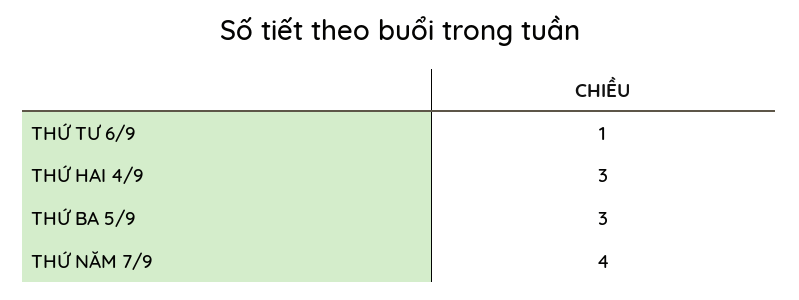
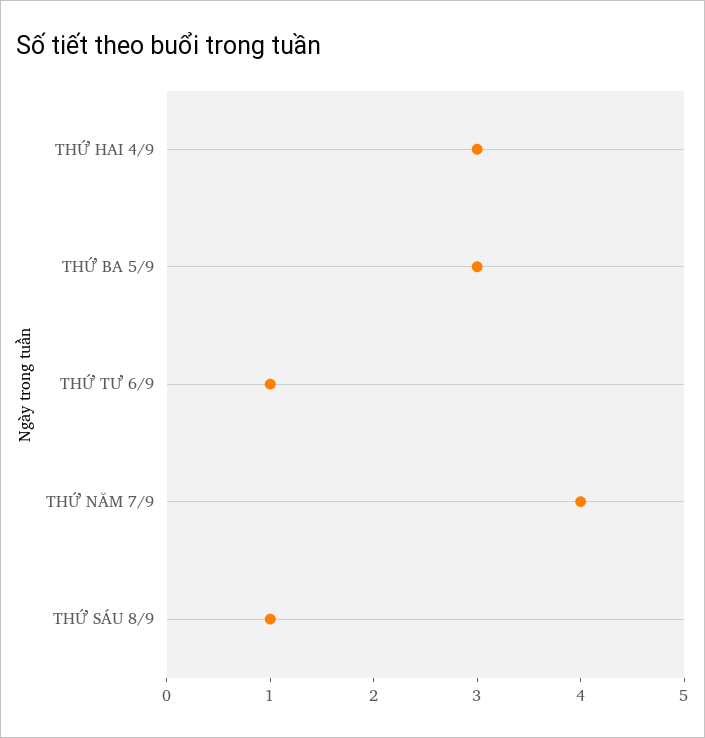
  {
    "THỨ TƯ 6/9": 1,
    "THỨ HAI 4/9": 3,
    "THỨ BA 5/9": 3,
-   "THỨ NĂM 7/9": 4
+   "THỨ NĂM 7/9": 4,
+   "THỨ SÁU 8/9": 1
  }

